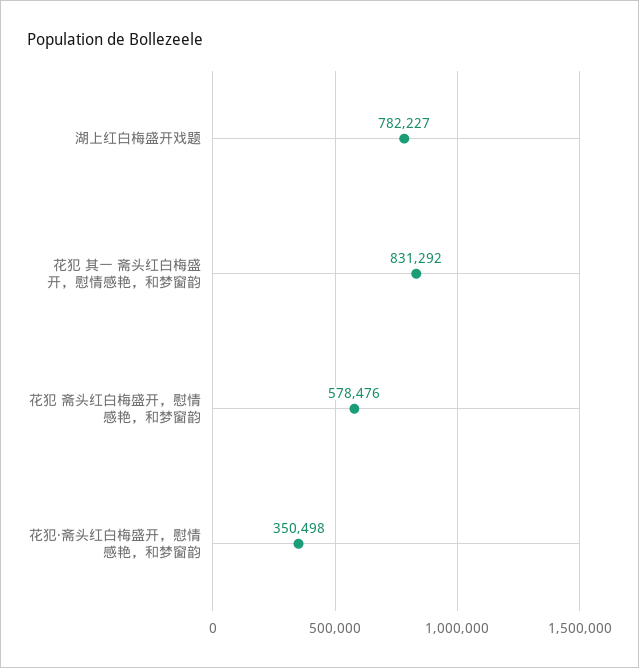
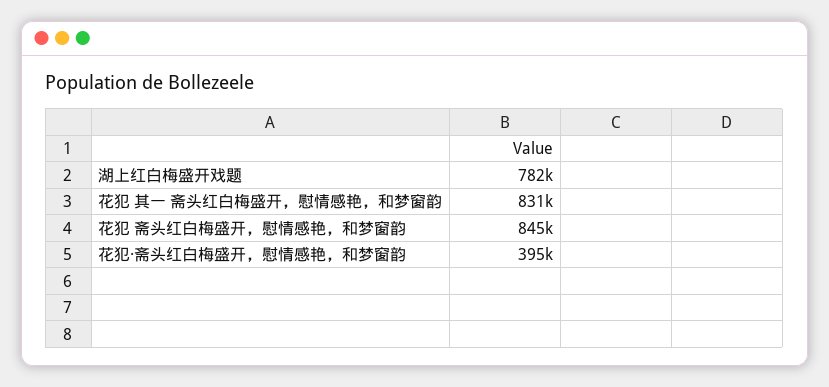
  {
    "湖上红白梅盛开戏题": 782227,
    "花犯 其一 斋头红白梅盛开，慰情感艳，和梦窗韵": 831292,
-   "花犯 斋头红白梅盛开，慰情感艳，和梦窗韵": 578476,
+   "花犯 斋头红白梅盛开，慰情感艳，和梦窗韵": 845000,
-   "花犯·斋头红白梅盛开，慰情感艳，和梦窗韵": 350498
+   "花犯·斋头红白梅盛开，慰情感艳，和梦窗韵": 395000
  }

